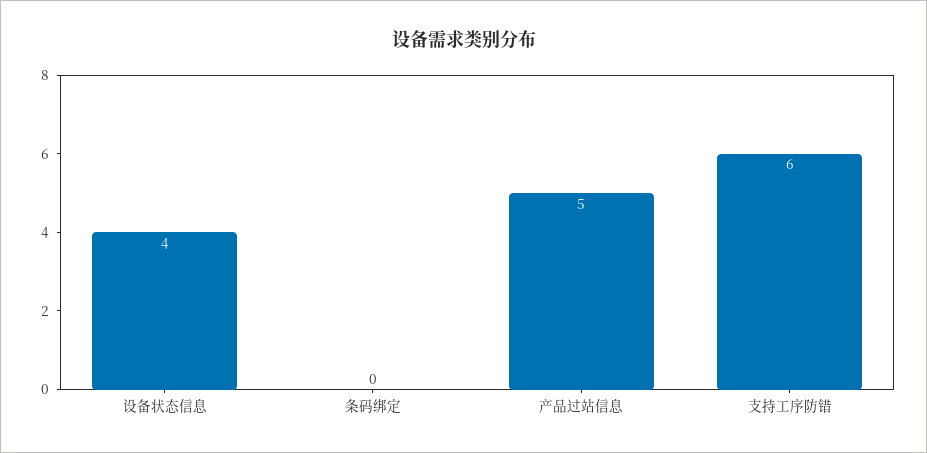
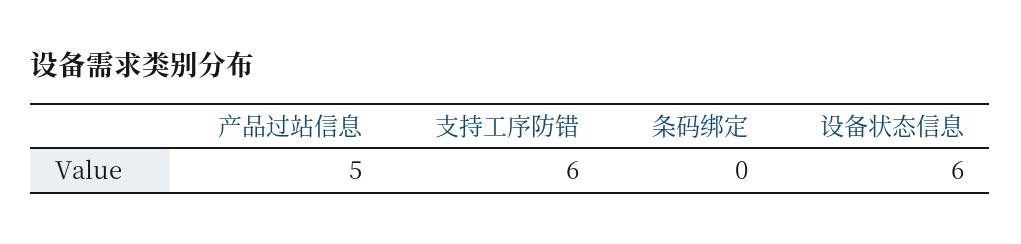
  {
-   "设备状态信息": 4,
+   "设备状态信息": 6,
    "条码绑定": 0,
    "产品过站信息": 5,
    "支持工序防错": 6
  }

